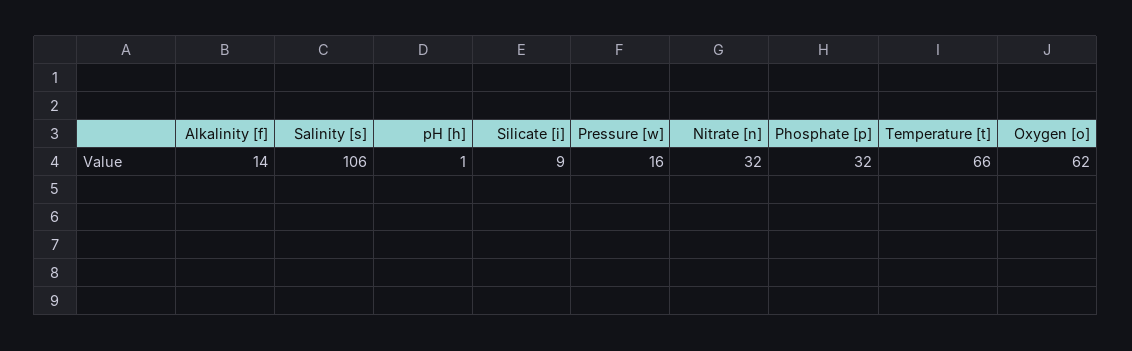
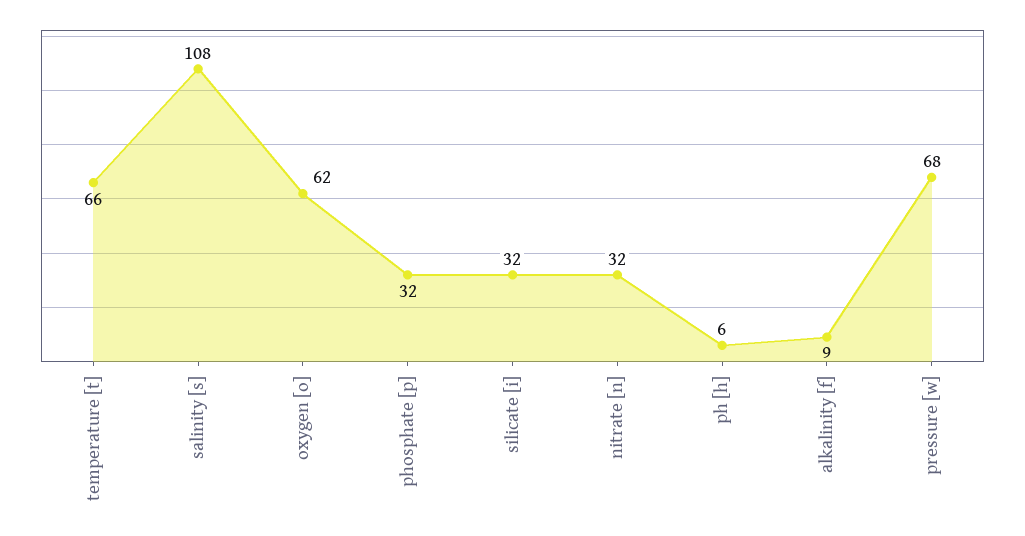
  {
-   "Alkalinity [f]": 14,
+   "Alkalinity [f]": 9,
-   "Salinity [s]": 106,
+   "Salinity [s]": 108,
-   "pH [h]": 1,
+   "pH [h]": 6,
-   "Silicate [i]": 9,
+   "Silicate [i]": 32,
-   "Pressure [w]": 16,
+   "Pressure [w]": 68,
    "Nitrate [n]": 32,
    "Phosphate [p]": 32,
    "Temperature [t]": 66,
    "Oxygen [o]": 62
  }

